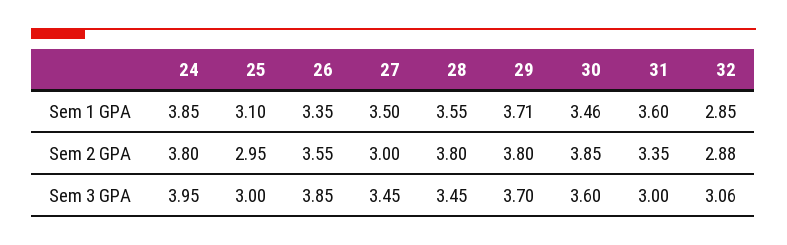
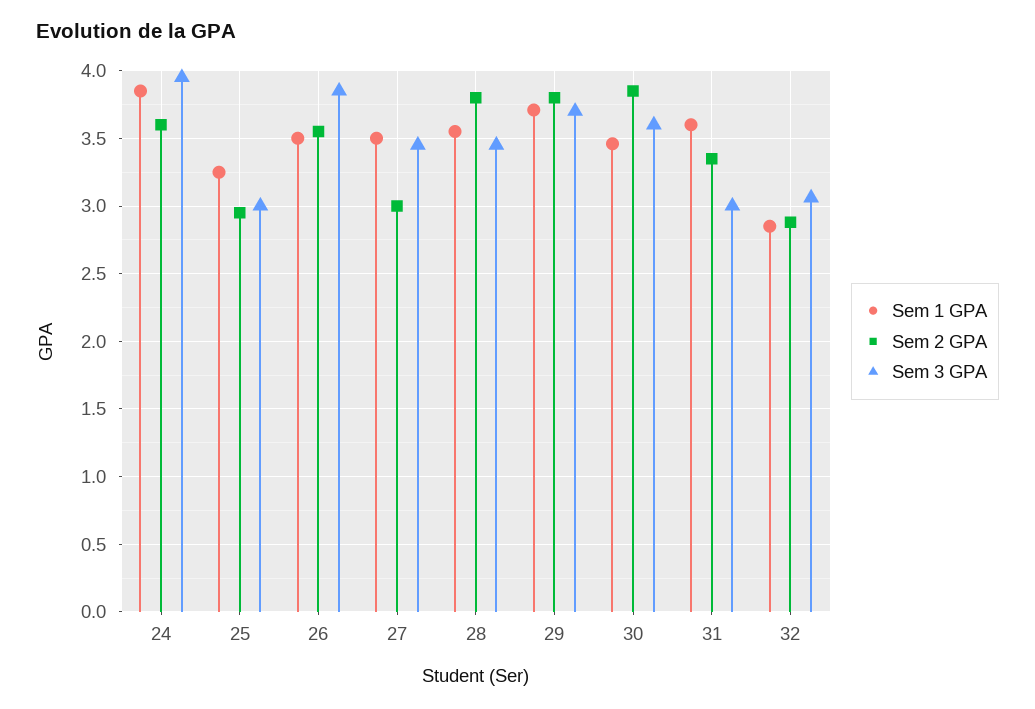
  {
    "Sem 1 GPA": {
      "24": 3.85,
-     "25": 3.1,
+     "25": 3.25,
-     "26": 3.35,
+     "26": 3.5,
      "27": 3.5,
      "28": 3.55,
      "29": 3.71,
      "30": 3.46,
      "31": 3.6,
      "32": 2.85
    },
    "Sem 2 GPA": {
-     "24": 3.8,
+     "24": 3.6,
      "25": 2.95,
      "26": 3.55,
      "27": 3,
      "28": 3.8,
      "29": 3.8,
      "30": 3.85,
      "31": 3.35,
      "32": 2.88
    },
    "Sem 3 GPA": {
      "24": 3.95,
      "25": 3,
      "26": 3.85,
      "27": 3.45,
      "28": 3.45,
      "29": 3.7,
      "30": 3.6,
      "31": 3,
      "32": 3.06
    }
  }

